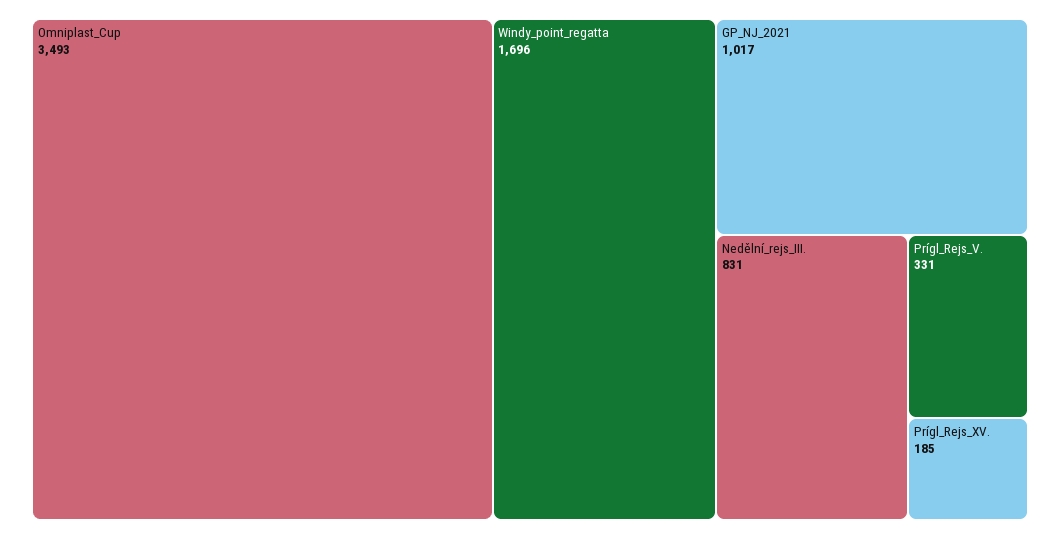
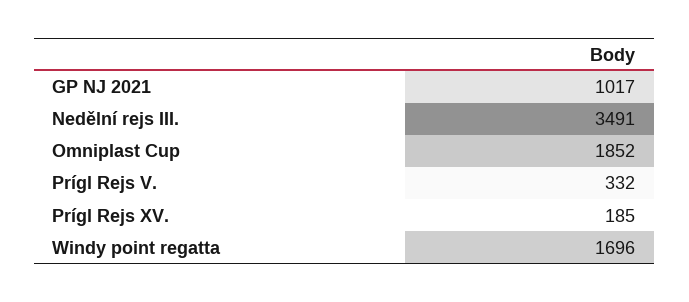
  {
-   "Omniplast_Cup": 3493,
+   "Omniplast_Cup": 1852,
    "Windy_point_regatta": 1696,
    "GP_NJ_2021": 1017,
-   "Nedělní_rejs_III.": 831,
+   "Nedělní_rejs_III.": 3491,
-   "Prígl_Rejs_V.": 331,
+   "Prígl_Rejs_V.": 332,
    "Prígl_Rejs_XV.": 185
  }

